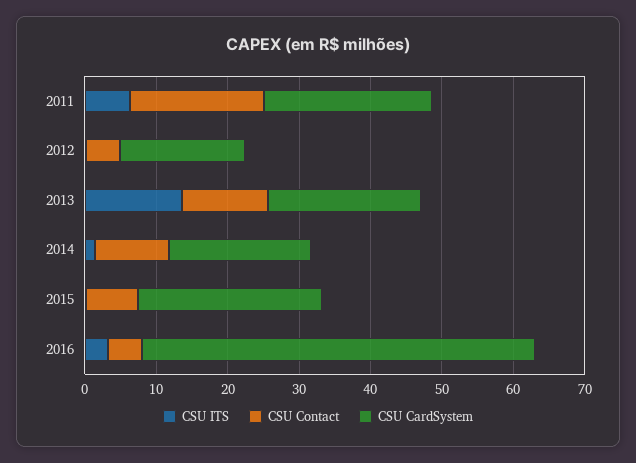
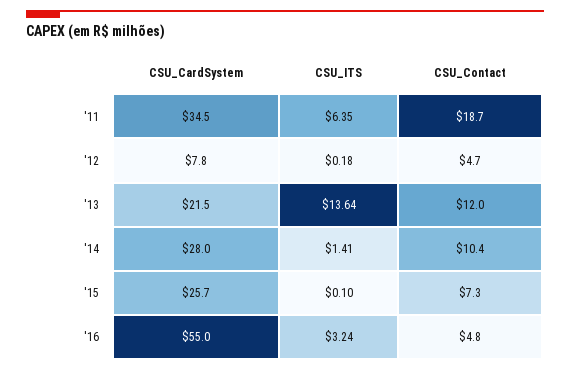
  {
    "CSU ITS": {
      "2011": 6.35,
      "2012": 0.18,
      "2013": 13.64,
      "2014": 1.41,
      "2015": 0.1,
      "2016": 3.24
    },
    "CSU Contact": {
      "2011": 18.7,
      "2012": 4.7,
      "2013": 12,
      "2014": 10.4,
      "2015": 7.3,
      "2016": 4.8
    },
    "CSU CardSystem": {
-     "2011": 24,
+     "2011": 34.5,
-     "2012": 18,
+     "2012": 7.8,
      "2013": 21.5,
-     "2014": 20,
+     "2014": 28,
      "2015": 25.7,
      "2016": 55
    }
  }

